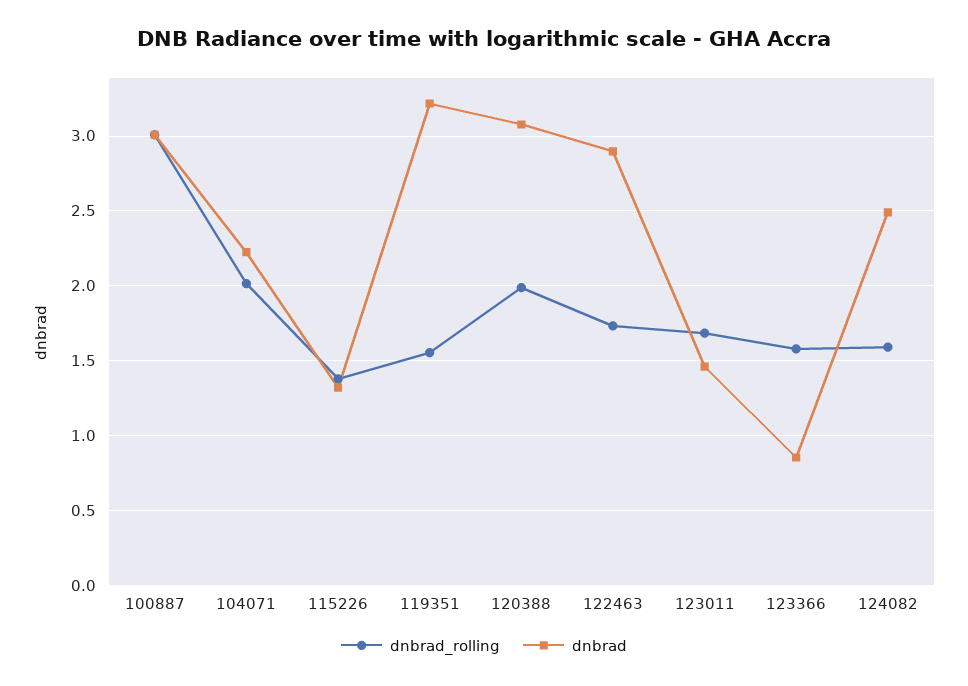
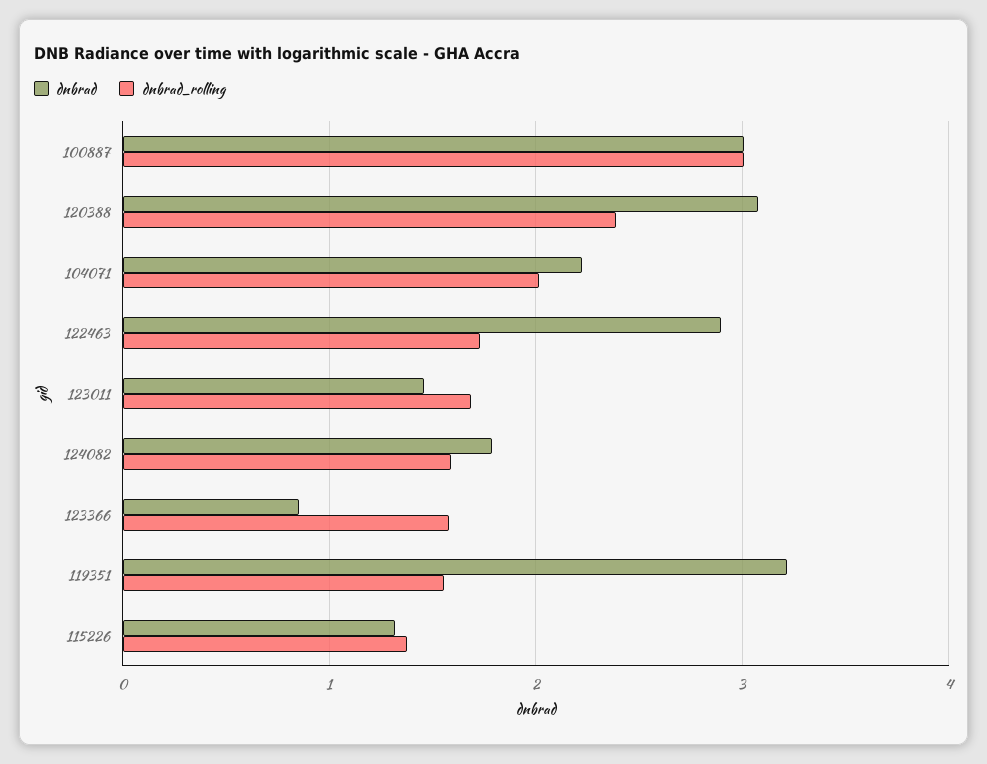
  {
    "dnbrad_rolling": {
      "100887": 3,
      "104071": 2,
      "115226": 1.4,
      "119351": 1.55,
-     "120388": 2,
+     "120388": 2.4,
      "122463": 1.75,
      "123011": 1.7,
      "123366": 1.6,
      "124082": 1.6
    },
    "dnbrad": {
      "100887": 3,
      "104071": 2.2,
      "115226": 1.3,
      "119351": 3.2,
      "120388": 3.1,
      "122463": 2.9,
      "123011": 1.45,
      "123366": 0.85,
-     "124082": 2.5
+     "124082": 1.8
    }
  }

